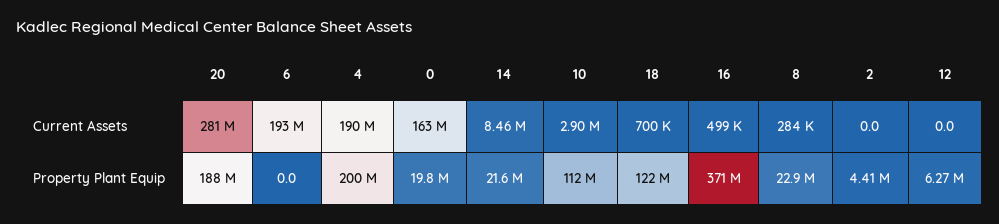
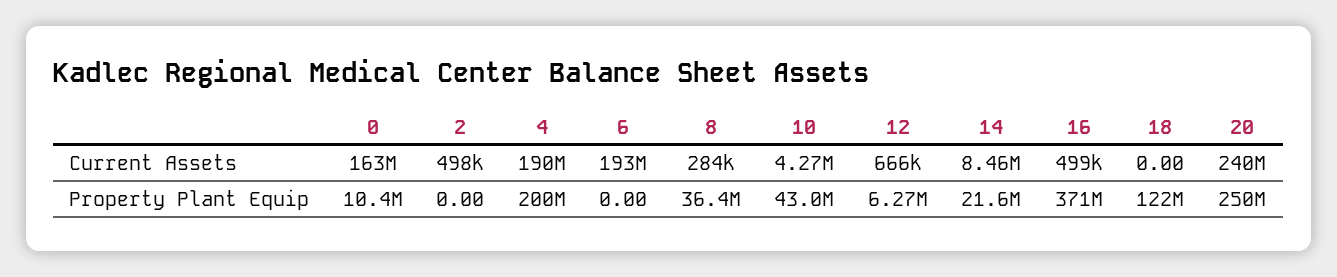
  {
    "20": {
-     "Current Assets": 281000000,
+     "Current Assets": 240000000,
-     "Property Plant Equip": 188000000
+     "Property Plant Equip": 250000000
    },
    "6": {
      "Current Assets": 193000000,
      "Property Plant Equip": 0
    },
    "4": {
      "Current Assets": 190000000,
      "Property Plant Equip": 200000000
    },
    "0": {
      "Current Assets": 163000000,
-     "Property Plant Equip": 19800000
+     "Property Plant Equip": 10400000
    },
    "14": {
      "Current Assets": 8460000,
      "Property Plant Equip": 21600000
    },
    "10": {
-     "Current Assets": 2900000,
+     "Current Assets": 4270000,
-     "Property Plant Equip": 112000000
+     "Property Plant Equip": 43000000
    },
    "18": {
-     "Current Assets": 700000,
+     "Current Assets": 0,
      "Property Plant Equip": 122000000
    },
    "16": {
      "Current Assets": 499000,
      "Property Plant Equip": 371000000
    },
    "8": {
      "Current Assets": 284000,
-     "Property Plant Equip": 22900000
+     "Property Plant Equip": 36400000
    },
    "2": {
-     "Current Assets": 0,
+     "Current Assets": 498000,
-     "Property Plant Equip": 4410000
+     "Property Plant Equip": 0
    },
    "12": {
-     "Current Assets": 0,
+     "Current Assets": 666000,
      "Property Plant Equip": 6270000
    }
  }

